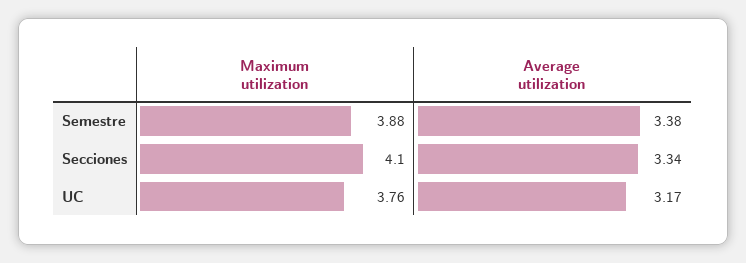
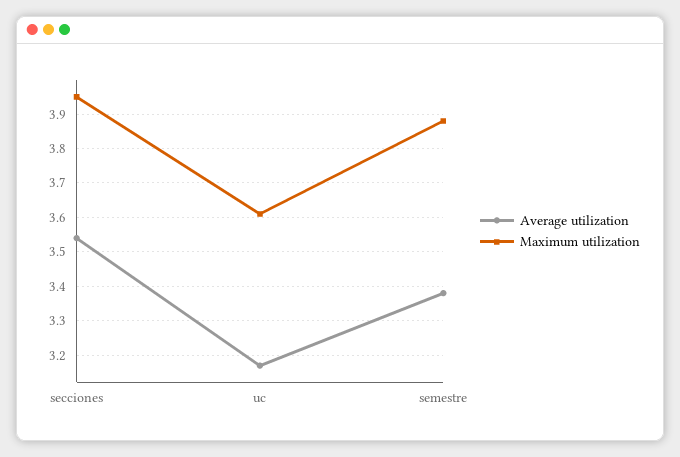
  {
    "Maximum utilization": {
      "Semestre": 3.88,
-     "Secciones": 4.1,
+     "Secciones": 3.95,
-     "UC": 3.76
+     "UC": 3.6
    },
    "Average utilization": {
      "Semestre": 3.38,
-     "Secciones": 3.34,
+     "Secciones": 3.55,
      "UC": 3.17
    }
  }

